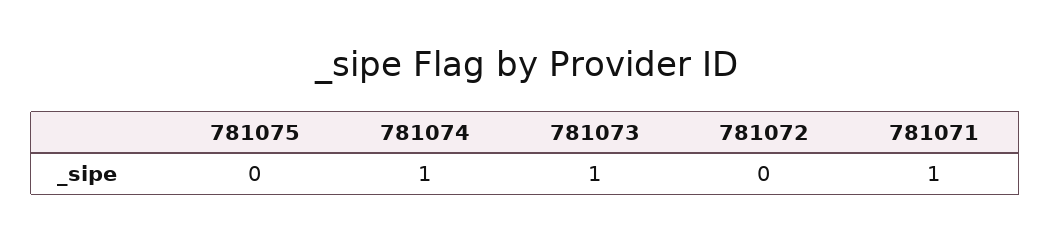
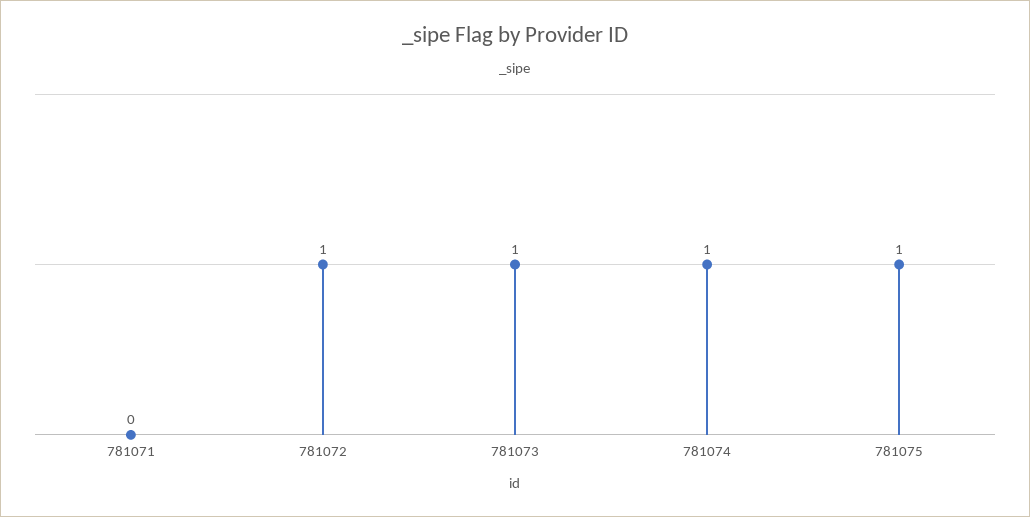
  {
-   "781075": 0,
+   "781075": 1,
    "781074": 1,
    "781073": 1,
-   "781072": 0,
+   "781072": 1,
-   "781071": 1
+   "781071": 0
  }

